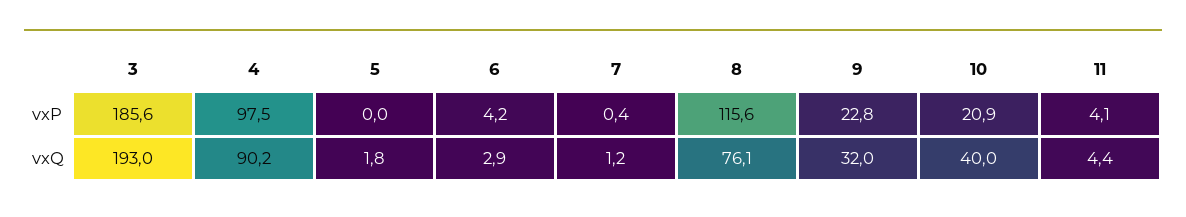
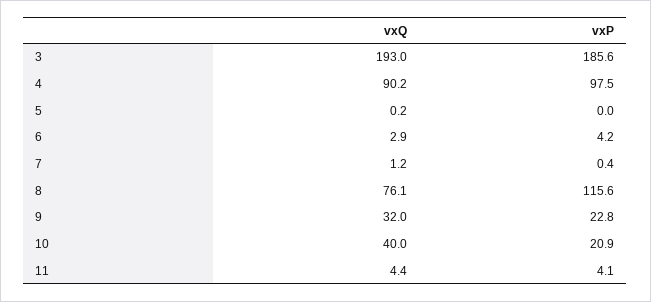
  {
    "3": {
      "vxP": 185.6,
      "vxQ": 193
    },
    "4": {
      "vxP": 97.5,
      "vxQ": 90.2
    },
    "5": {
      "vxP": 0,
-     "vxQ": 1.8
+     "vxQ": 0.2
    },
    "6": {
      "vxP": 4.2,
      "vxQ": 2.9
    },
    "7": {
      "vxP": 0.4,
      "vxQ": 1.2
    },
    "8": {
      "vxP": 115.6,
      "vxQ": 76.1
    },
    "9": {
      "vxP": 22.8,
      "vxQ": 32
    },
    "10": {
      "vxP": 20.9,
      "vxQ": 40
    },
    "11": {
      "vxP": 4.1,
      "vxQ": 4.4
    }
  }

